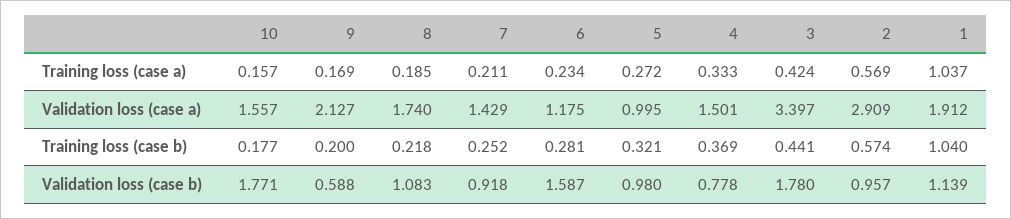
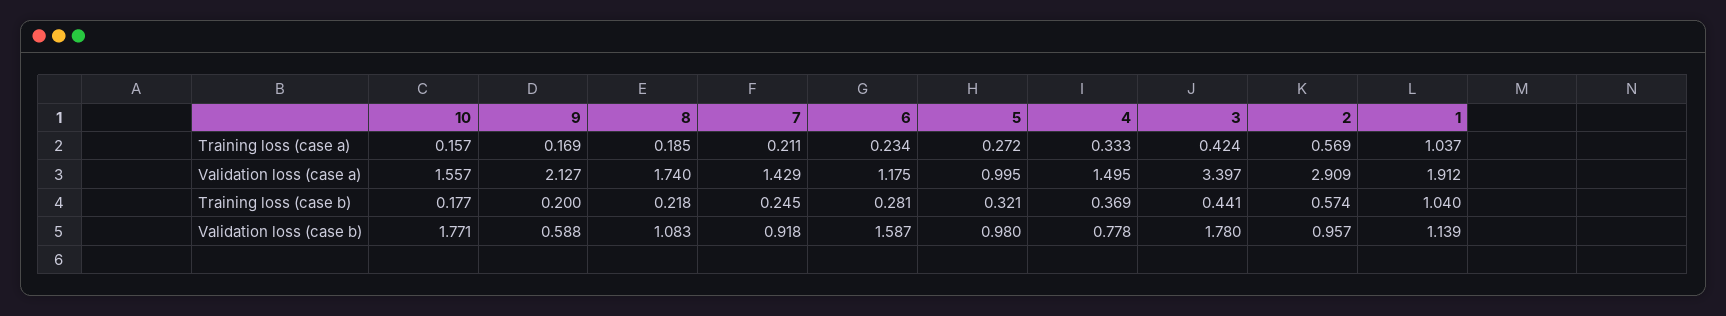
  {
    "10": {
      "Training loss (case a)": 0.157,
      "Validation loss (case a)": 1.557,
      "Training loss (case b)": 0.177,
      "Validation loss (case b)": 1.771
    },
    "9": {
      "Training loss (case a)": 0.169,
      "Validation loss (case a)": 2.127,
      "Training loss (case b)": 0.2,
      "Validation loss (case b)": 0.588
    },
    "8": {
      "Training loss (case a)": 0.185,
      "Validation loss (case a)": 1.74,
      "Training loss (case b)": 0.218,
      "Validation loss (case b)": 1.083
    },
    "7": {
      "Training loss (case a)": 0.211,
      "Validation loss (case a)": 1.429,
-     "Training loss (case b)": 0.252,
+     "Training loss (case b)": 0.245,
      "Validation loss (case b)": 0.918
    },
    "6": {
      "Training loss (case a)": 0.234,
      "Validation loss (case a)": 1.175,
      "Training loss (case b)": 0.281,
      "Validation loss (case b)": 1.587
    },
    "5": {
      "Training loss (case a)": 0.272,
      "Validation loss (case a)": 0.995,
      "Training loss (case b)": 0.321,
      "Validation loss (case b)": 0.98
    },
    "4": {
      "Training loss (case a)": 0.333,
-     "Validation loss (case a)": 1.501,
+     "Validation loss (case a)": 1.495,
      "Training loss (case b)": 0.369,
      "Validation loss (case b)": 0.778
    },
    "3": {
      "Training loss (case a)": 0.424,
      "Validation loss (case a)": 3.397,
      "Training loss (case b)": 0.441,
      "Validation loss (case b)": 1.78
    },
    "2": {
      "Training loss (case a)": 0.569,
      "Validation loss (case a)": 2.909,
      "Training loss (case b)": 0.574,
      "Validation loss (case b)": 0.957
    },
    "1": {
      "Training loss (case a)": 1.037,
      "Validation loss (case a)": 1.912,
      "Training loss (case b)": 1.04,
      "Validation loss (case b)": 1.139
    }
  }

